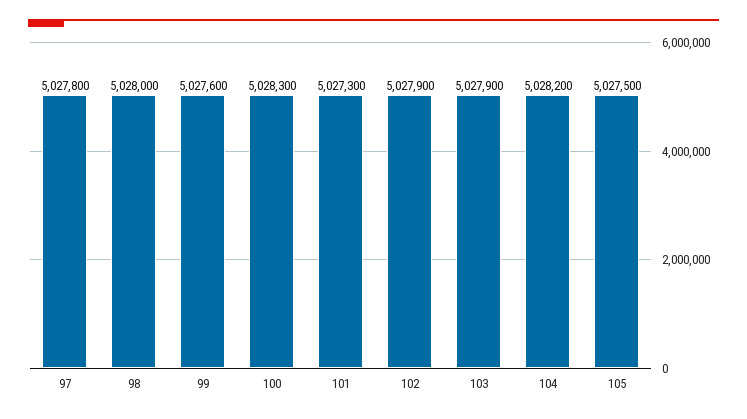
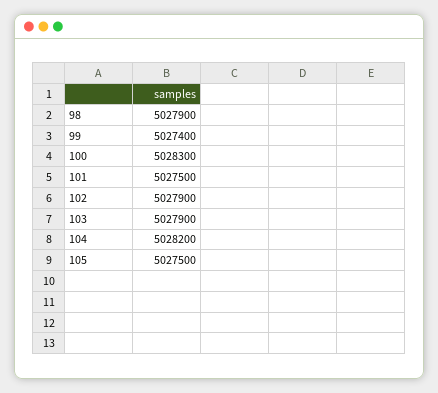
  {
-   "97": 5027800,
-   "98": 5028000,
+   "98": 5027900,
-   "99": 5027600,
+   "99": 5027400,
    "100": 5028300,
-   "101": 5027300,
+   "101": 5027500,
    "102": 5027900,
    "103": 5027900,
    "104": 5028200,
    "105": 5027500
  }

